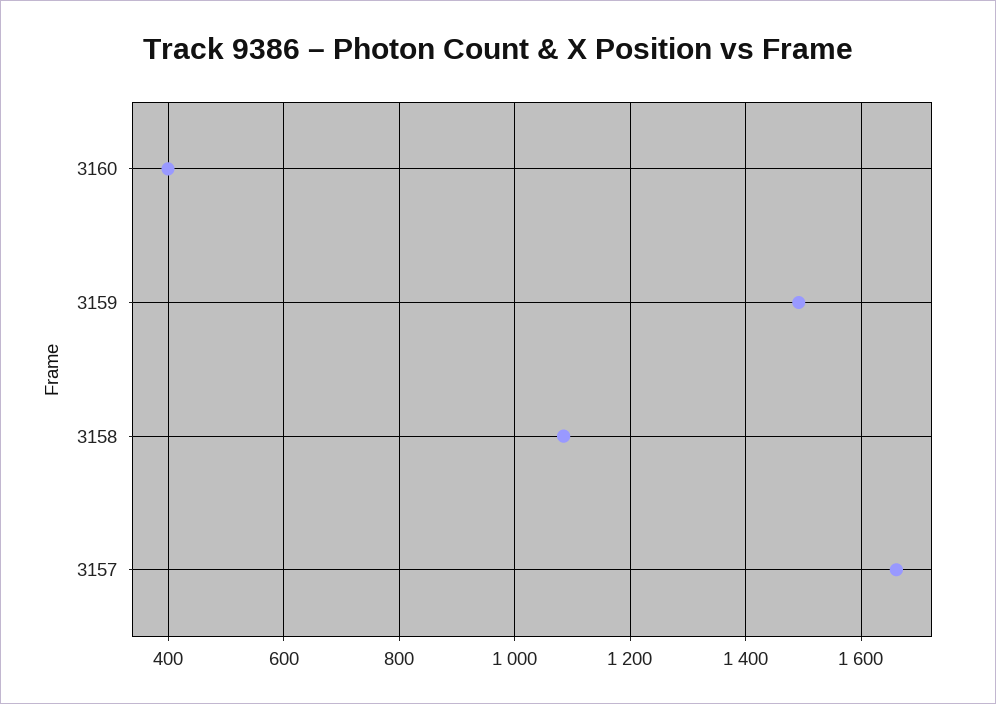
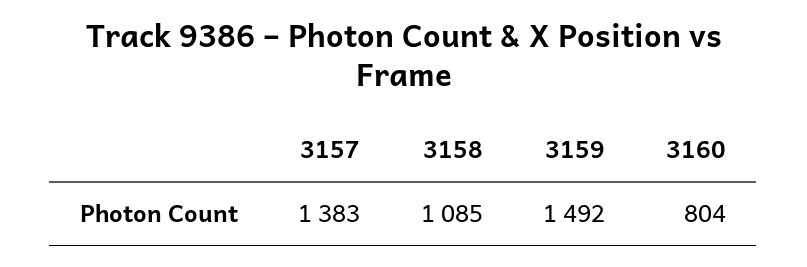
  {
-   "3160": 400,
+   "3160": 804,
    "3159": 1492,
    "3158": 1085,
-   "3157": 1660
+   "3157": 1383
  }

